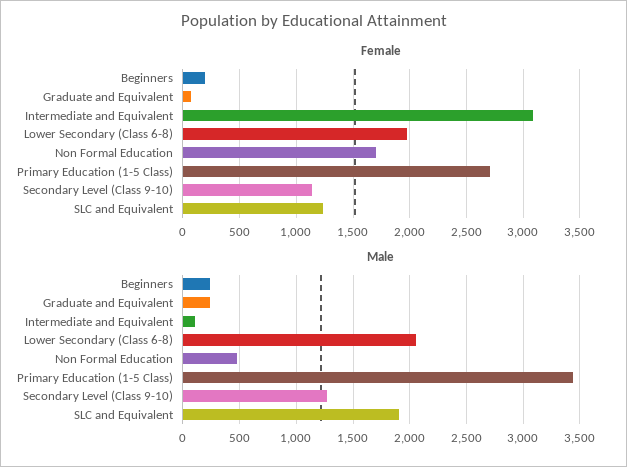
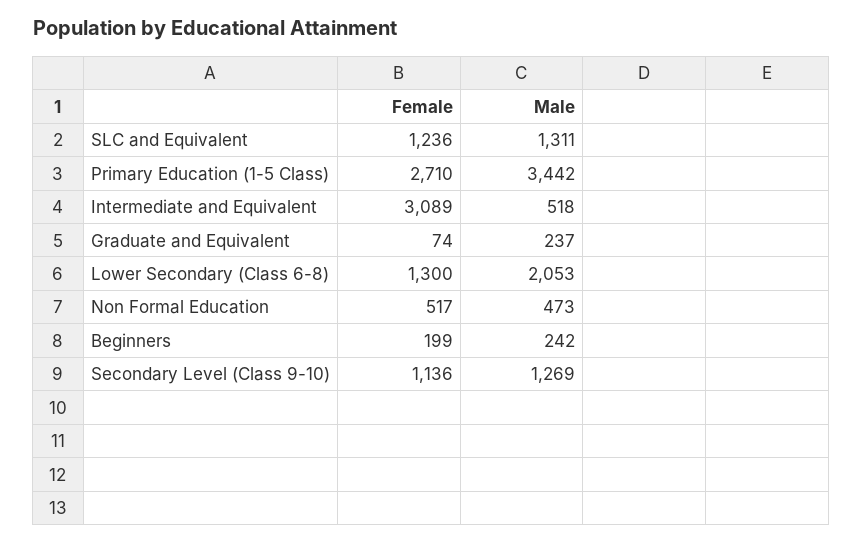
  {
    "Female": {
      "Beginners": 199,
      "Graduate and Equivalent": 74,
      "Intermediate and Equivalent": 3089,
-     "Lower Secondary (Class 6-8)": 2000,
+     "Lower Secondary (Class 6-8)": 1300,
-     "Non Formal Education": 1700,
+     "Non Formal Education": 517,
      "Primary Education (1-5 Class)": 2710,
      "Secondary Level (Class 9-10)": 1136,
      "SLC and Equivalent": 1236
    },
    "Male": {
      "Beginners": 242,
      "Graduate and Equivalent": 237,
-     "Intermediate and Equivalent": 100,
+     "Intermediate and Equivalent": 518,
      "Lower Secondary (Class 6-8)": 2053,
      "Non Formal Education": 473,
      "Primary Education (1-5 Class)": 3442,
      "Secondary Level (Class 9-10)": 1269,
-     "SLC and Equivalent": 1900
+     "SLC and Equivalent": 1311
    }
  }

